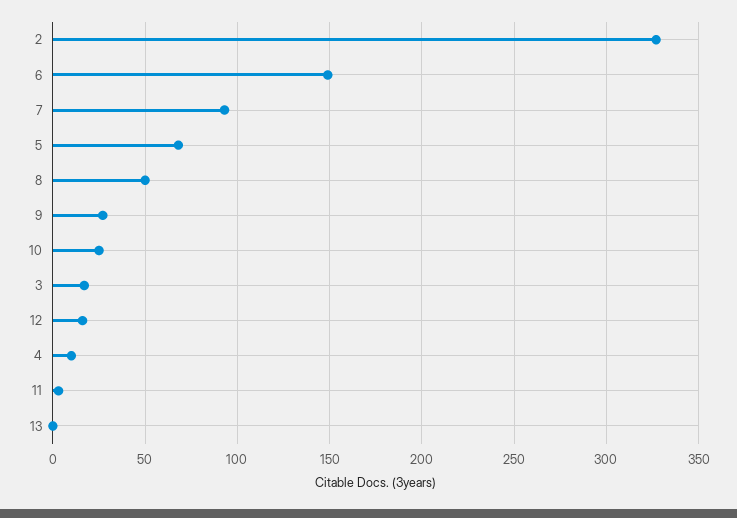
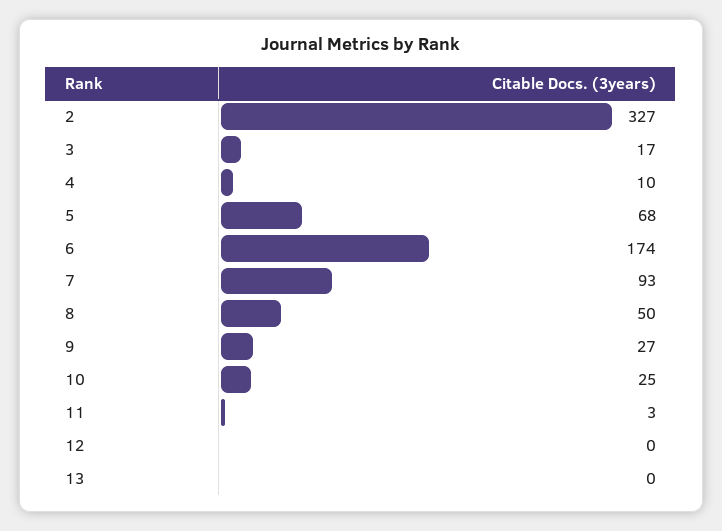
  {
    "2": 327,
-   "6": 150,
+   "6": 174,
    "7": 93,
    "5": 68,
    "8": 50,
    "9": 27,
    "10": 25,
    "3": 17,
-   "12": 15,
+   "12": 0,
    "4": 10,
    "11": 3,
    "13": 0
  }

